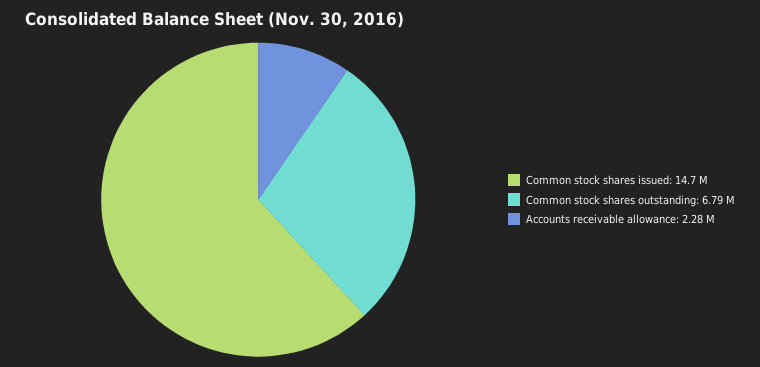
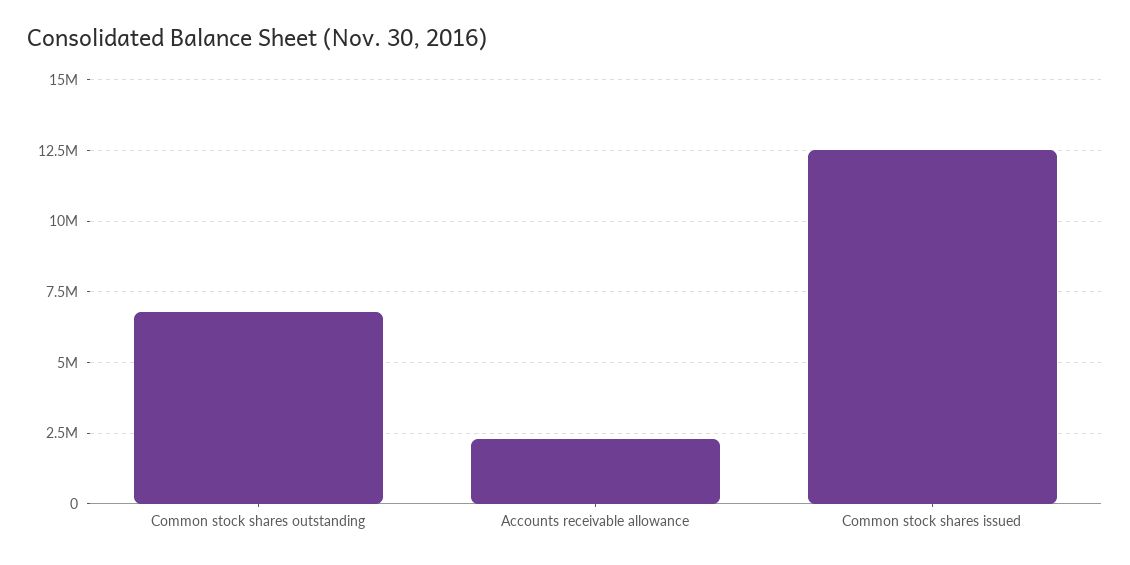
  {
-   "Common stock shares issued": 14700000,
+   "Common stock shares issued": 12500000,
    "Common stock shares outstanding": 6790000,
    "Accounts receivable allowance": 2280000
  }

